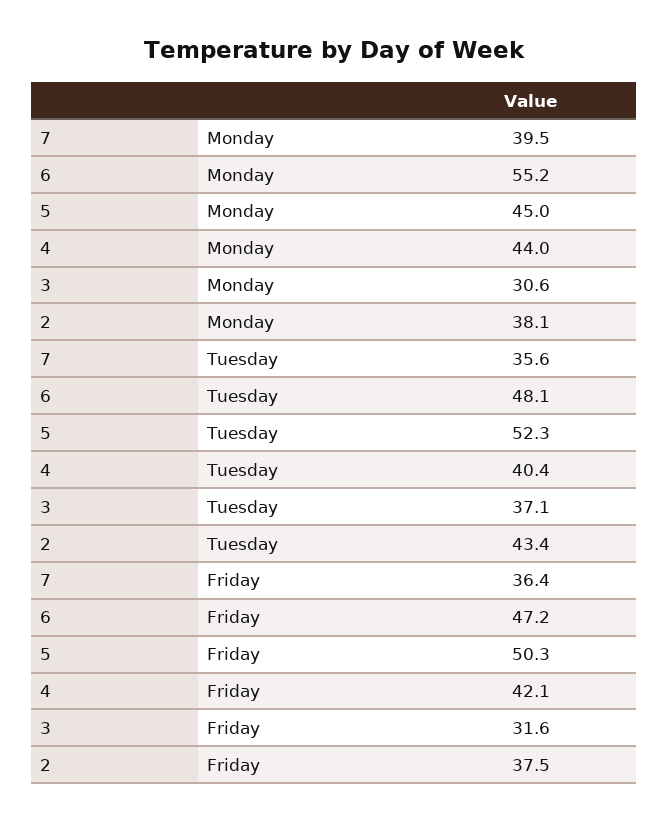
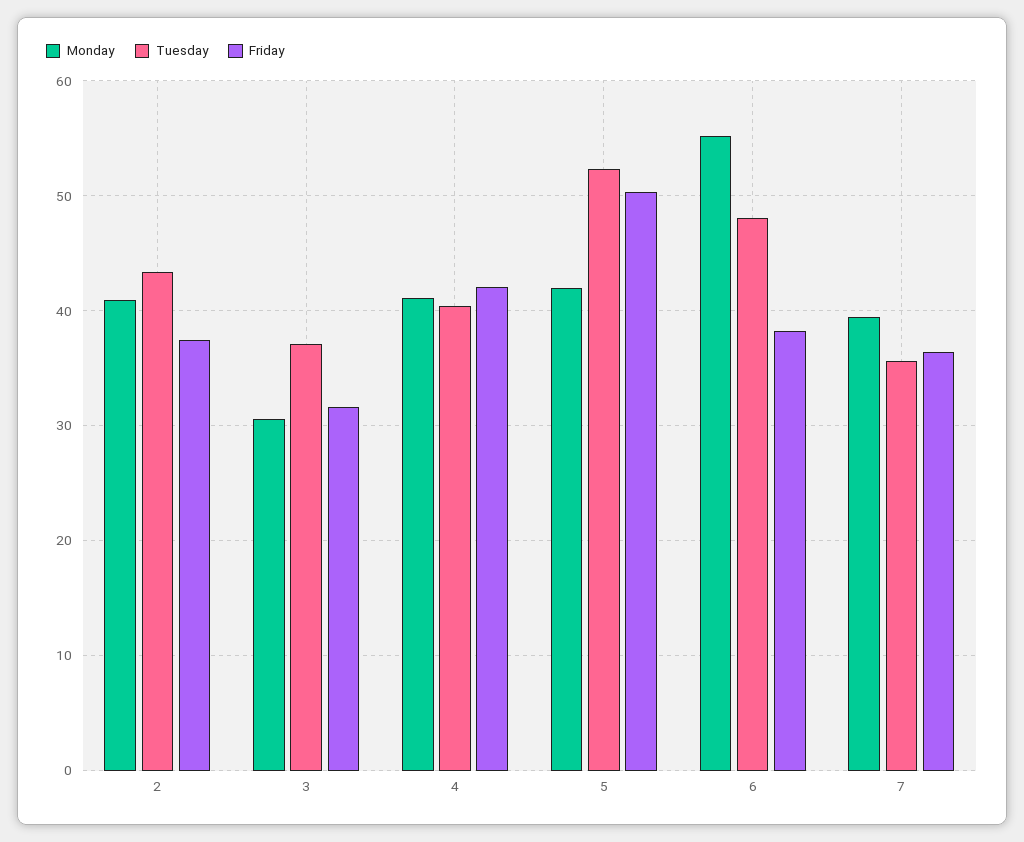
  {
    "Monday": {
      "7": 39.5,
      "6": 55.2,
-     "5": 45,
+     "5": 42,
-     "4": 44,
+     "4": 41,
      "3": 30.6,
-     "2": 38.1
+     "2": 41
    },
    "Tuesday": {
      "7": 35.6,
      "6": 48.1,
      "5": 52.3,
      "4": 40.4,
      "3": 37.1,
      "2": 43.4
    },
    "Friday": {
      "7": 36.4,
-     "6": 47.2,
+     "6": 38,
      "5": 50.3,
      "4": 42.1,
      "3": 31.6,
      "2": 37.5
    }
  }

